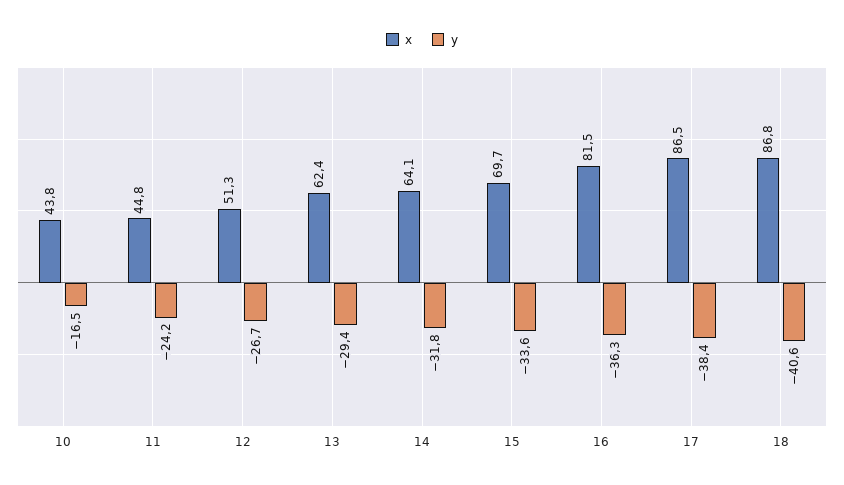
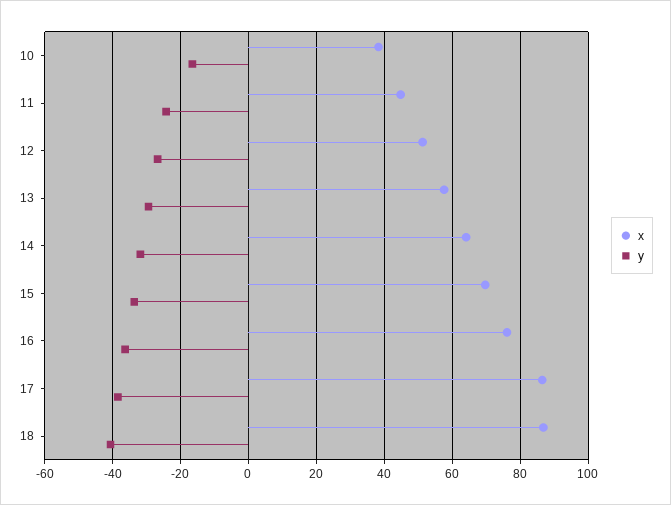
  {
    "x": {
-     "10": 43.8,
+     "10": 38,
      "11": 44.8,
      "12": 51.3,
-     "13": 62.4,
+     "13": 58,
      "14": 64.1,
      "15": 69.7,
-     "16": 81.5,
+     "16": 76,
      "17": 86.5,
      "18": 86.8
    },
    "y": {
      "10": -16.5,
      "11": -24.2,
      "12": -26.7,
      "13": -29.4,
      "14": -31.8,
      "15": -33.6,
      "16": -36.3,
      "17": -38.4,
      "18": -40.6
    }
  }

